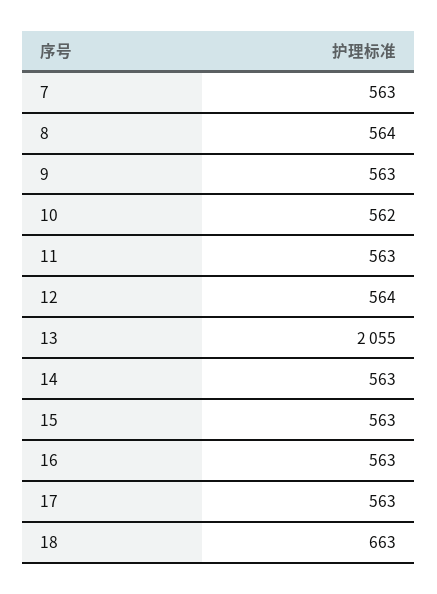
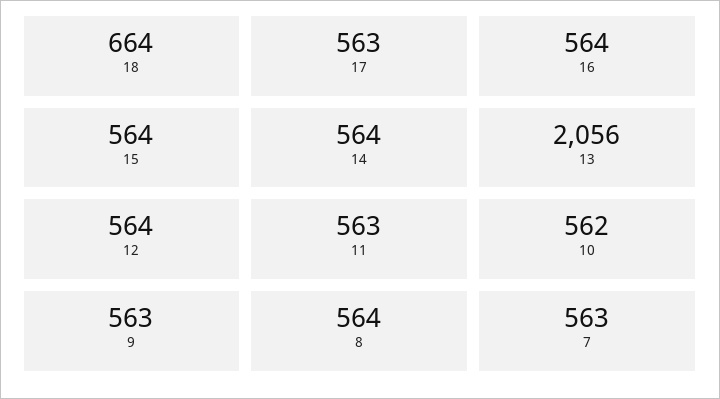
  {
    "7": 563,
    "8": 564,
    "9": 563,
    "10": 562,
    "11": 563,
    "12": 564,
-   "13": 2055,
+   "13": 2056,
-   "14": 563,
+   "14": 564,
-   "15": 563,
+   "15": 564,
-   "16": 563,
+   "16": 564,
    "17": 563,
-   "18": 663
+   "18": 664
  }

